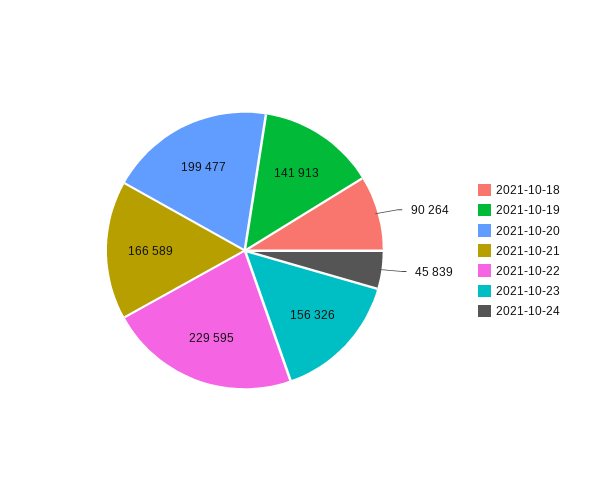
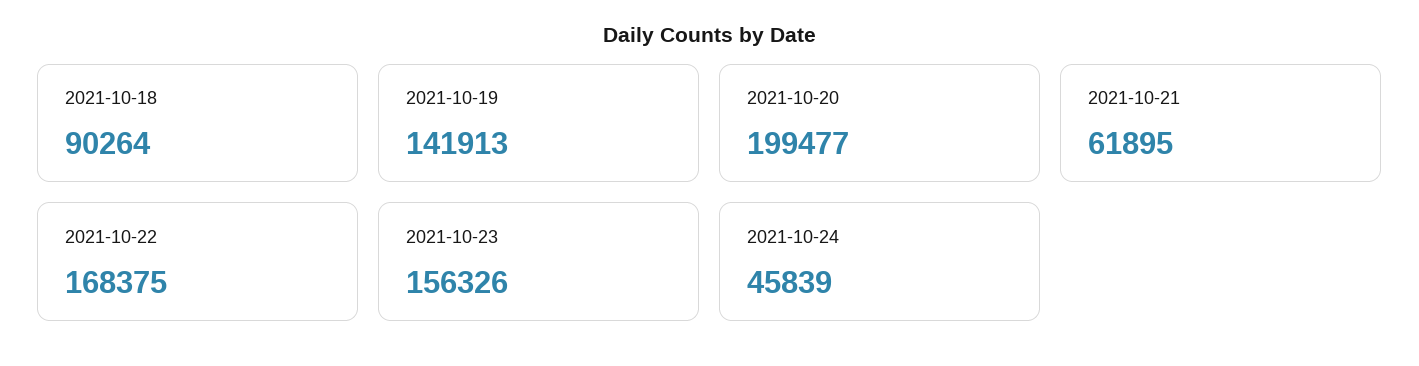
  {
    "2021-10-18": 90264,
    "2021-10-19": 141913,
    "2021-10-20": 199477,
-   "2021-10-21": 166589,
+   "2021-10-21": 61895,
-   "2021-10-22": 229595,
+   "2021-10-22": 168375,
    "2021-10-23": 156326,
    "2021-10-24": 45839
  }

